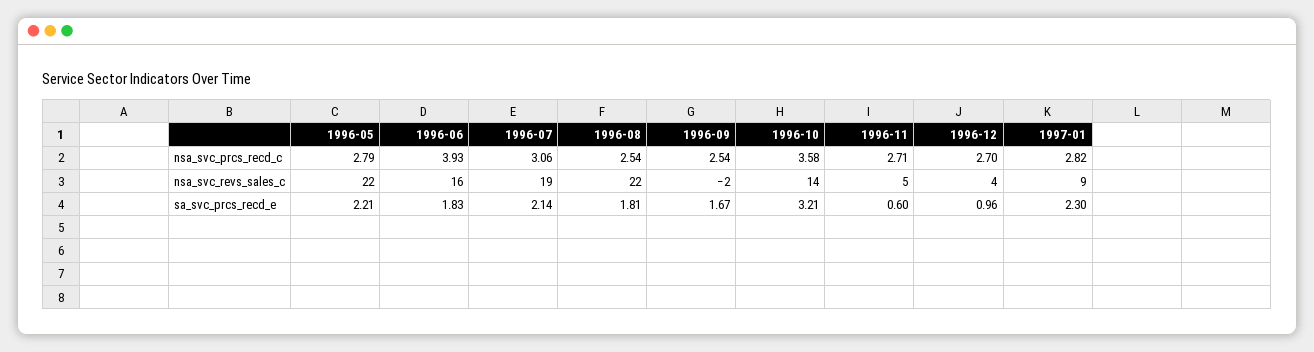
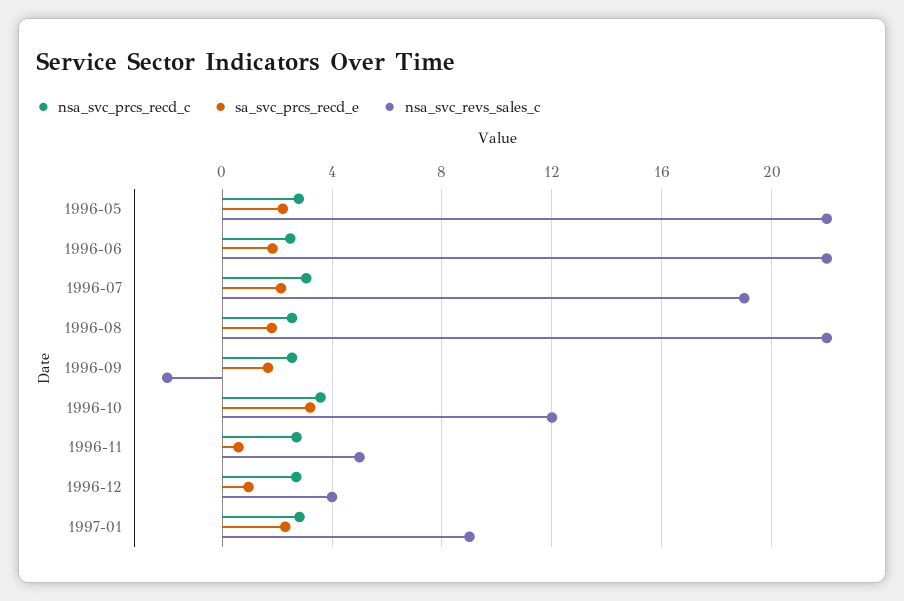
  {
    "nsa_svc_prcs_recd_c": {
      "1996-05": 2.79,
-     "1996-06": 3.93,
+     "1996-06": 2.5,
      "1996-07": 3.06,
      "1996-08": 2.54,
      "1996-09": 2.54,
      "1996-10": 3.58,
      "1996-11": 2.71,
      "1996-12": 2.7,
      "1997-01": 2.82
    },
    "nsa_svc_revs_sales_c": {
      "1996-05": 22,
-     "1996-06": 16,
+     "1996-06": 22,
      "1996-07": 19,
      "1996-08": 22,
      "1996-09": -2,
-     "1996-10": 14,
+     "1996-10": 12,
      "1996-11": 5,
      "1996-12": 4,
      "1997-01": 9
    },
    "sa_svc_prcs_recd_e": {
      "1996-05": 2.21,
      "1996-06": 1.83,
      "1996-07": 2.14,
      "1996-08": 1.81,
      "1996-09": 1.67,
      "1996-10": 3.21,
      "1996-11": 0.6,
      "1996-12": 0.96,
      "1997-01": 2.3
    }
  }

